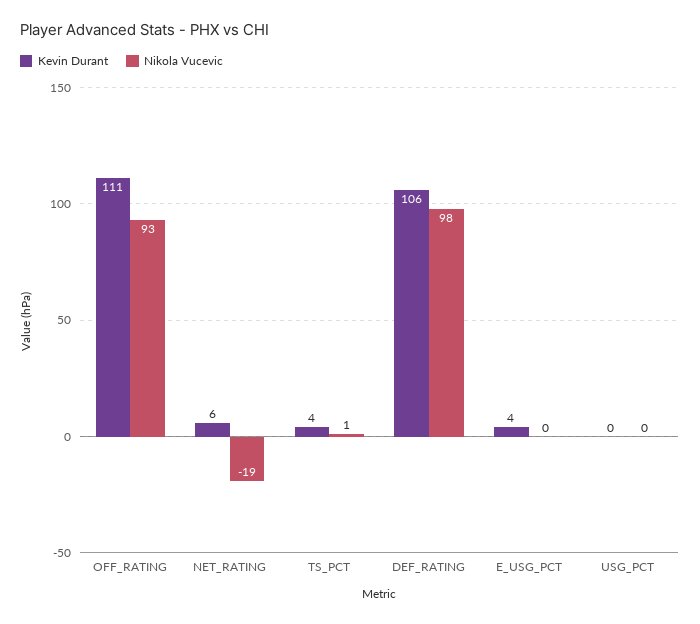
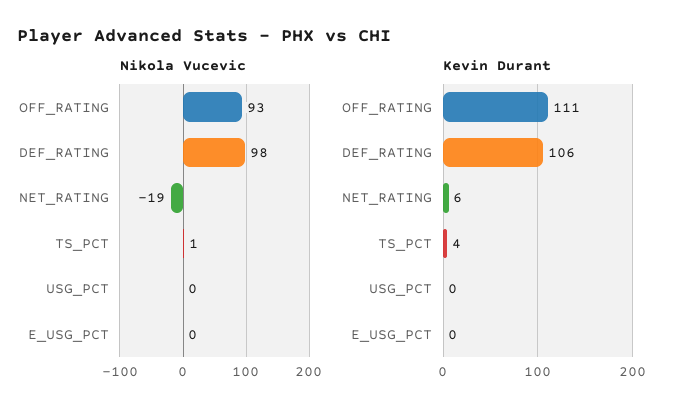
  {
    "Kevin Durant": {
      "OFF_RATING": 111,
      "NET_RATING": 6,
      "TS_PCT": 4,
      "DEF_RATING": 106,
-     "E_USG_PCT": 4,
+     "E_USG_PCT": 0,
      "USG_PCT": 0
    },
    "Nikola Vucevic": {
      "OFF_RATING": 93,
      "NET_RATING": -19,
      "TS_PCT": 1,
      "DEF_RATING": 98,
      "E_USG_PCT": 0,
      "USG_PCT": 0
    }
  }

